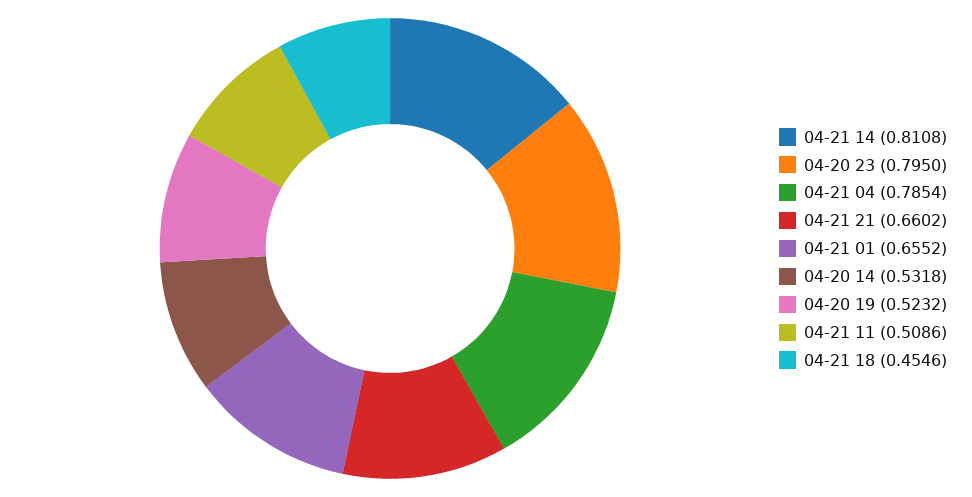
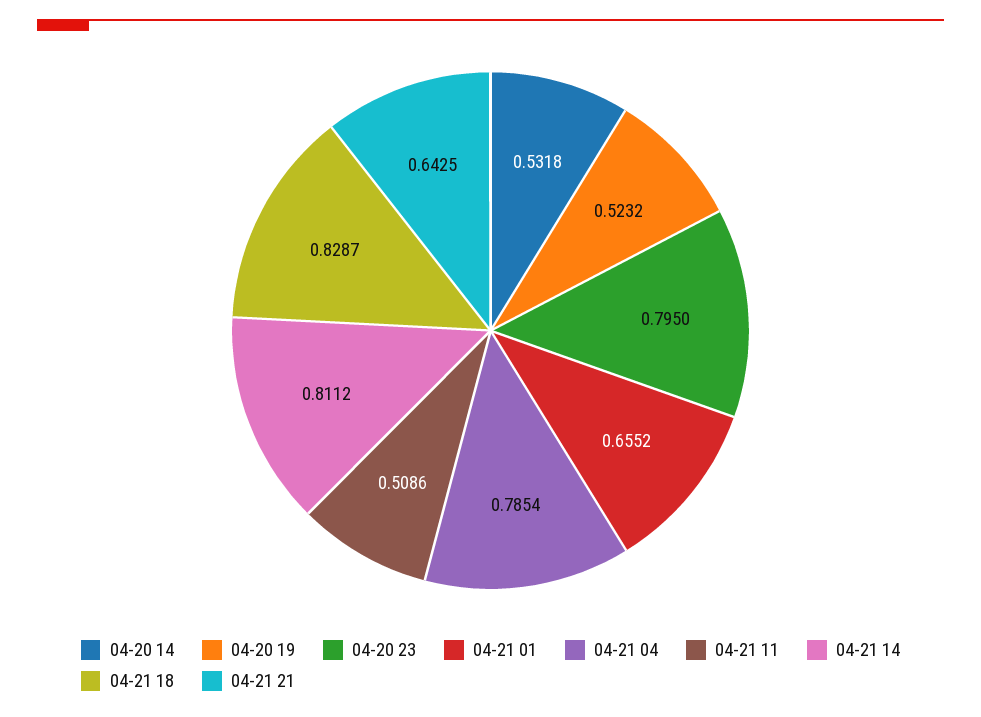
  {
-   "04-21 14": 0.8108,
+   "04-21 14": 0.8112,
    "04-20 23": 0.795,
    "04-21 04": 0.7854,
-   "04-21 21": 0.6602,
+   "04-21 21": 0.6425,
    "04-21 01": 0.6552,
    "04-20 14": 0.5318,
    "04-20 19": 0.5232,
    "04-21 11": 0.5086,
-   "04-21 18": 0.4546
+   "04-21 18": 0.8287
  }

